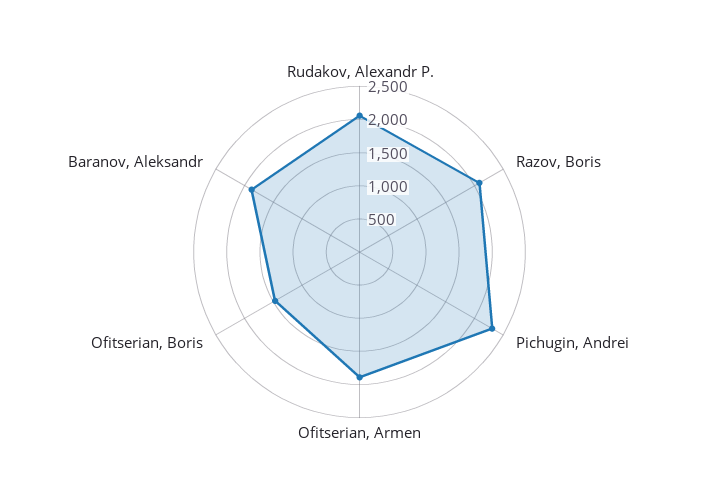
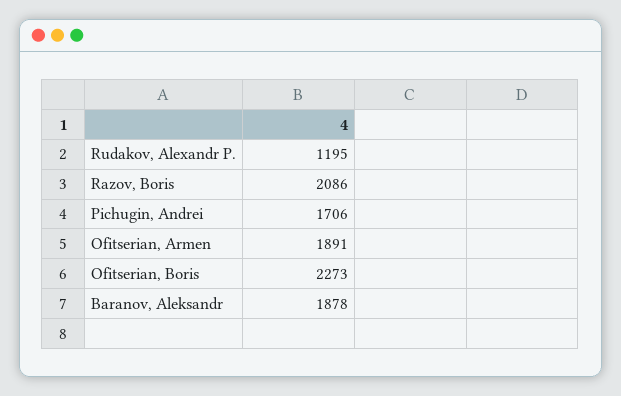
  {
-   "Rudakov, Alexandr P.": 2000,
+   "Rudakov, Alexandr P.": 1195,
    "Razov, Boris": 2086,
-   "Pichugin, Andrei": 2250,
+   "Pichugin, Andrei": 1706,
    "Ofitserian, Armen": 1891,
-   "Ofitserian, Boris": 1500,
+   "Ofitserian, Boris": 2273,
    "Baranov, Aleksandr": 1878
  }

